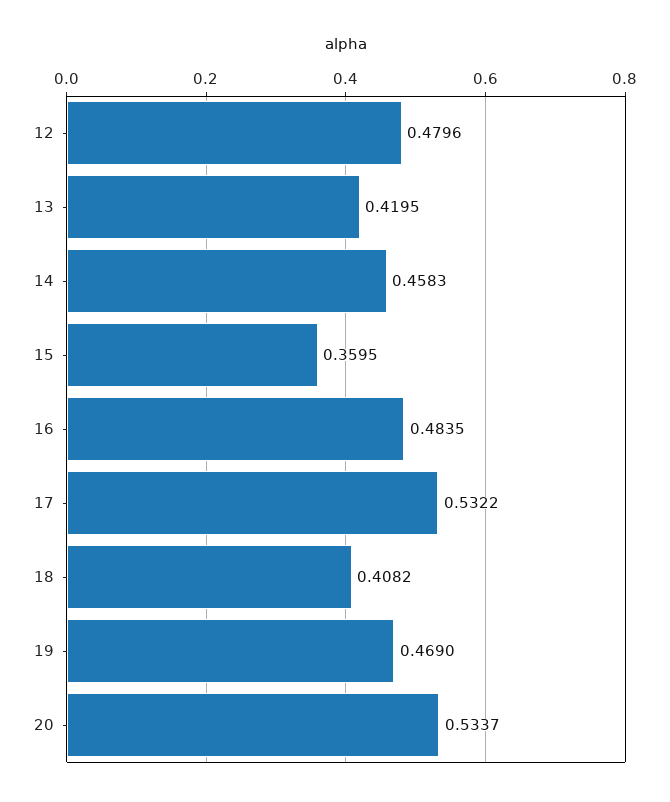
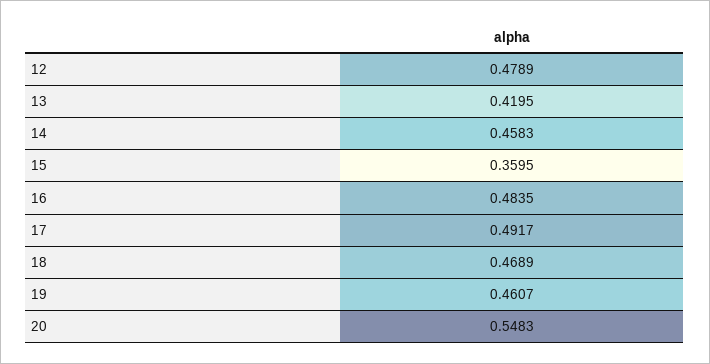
  {
-   "12": 0.4796,
+   "12": 0.4789,
    "13": 0.4195,
    "14": 0.4583,
    "15": 0.3595,
    "16": 0.4835,
-   "17": 0.5322,
+   "17": 0.4917,
-   "18": 0.4082,
+   "18": 0.4689,
-   "19": 0.469,
+   "19": 0.4607,
-   "20": 0.5337
+   "20": 0.5483
  }

